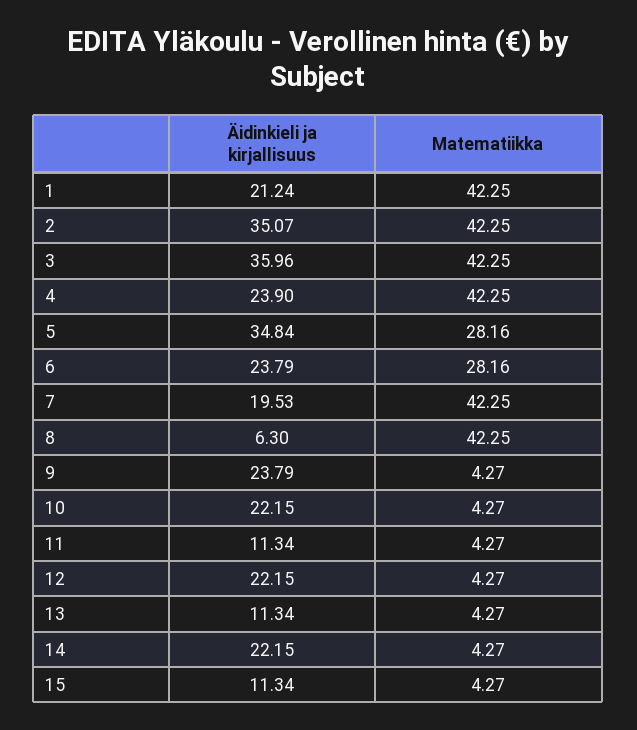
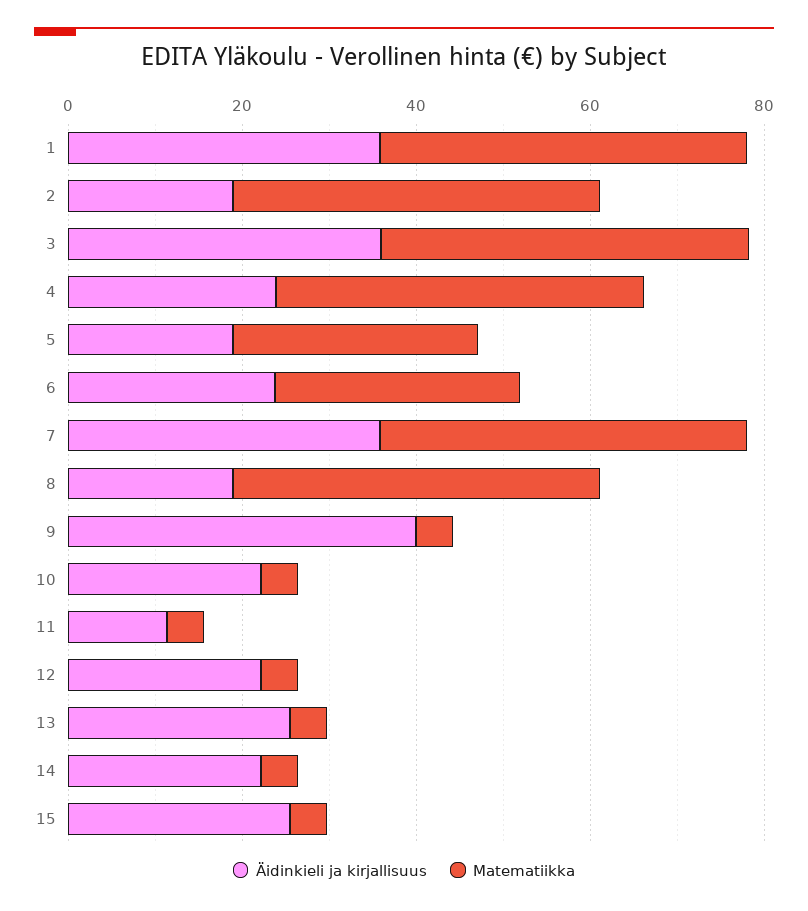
  {
    "Äidinkieli ja kirjallisuus": {
-     "1": 21.24,
+     "1": 35,
-     "2": 35.07,
+     "2": 20,
      "3": 35.96,
      "4": 23.9,
-     "5": 34.84,
+     "5": 20,
      "6": 23.79,
-     "7": 19.53,
+     "7": 35,
-     "8": 6.3,
+     "8": 20,
-     "9": 23.79,
+     "9": 40,
      "10": 22.15,
      "11": 11.34,
      "12": 22.15,
-     "13": 11.34,
+     "13": 25,
      "14": 22.15,
-     "15": 11.34
+     "15": 25
    },
    "Matematiikka": {
      "1": 42.25,
      "2": 42.25,
      "3": 42.25,
      "4": 42.25,
      "5": 28.16,
      "6": 28.16,
      "7": 42.25,
      "8": 42.25,
      "9": 4.27,
      "10": 4.27,
      "11": 4.27,
      "12": 4.27,
      "13": 4.27,
      "14": 4.27,
      "15": 4.27
    }
  }

